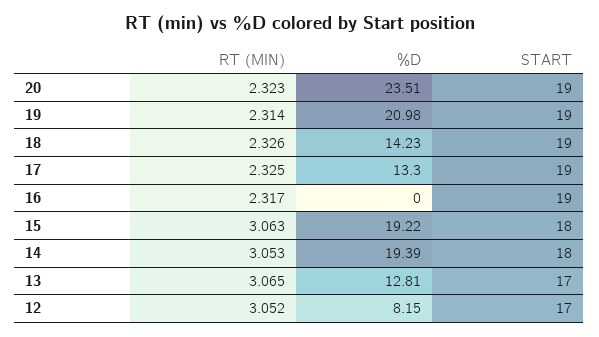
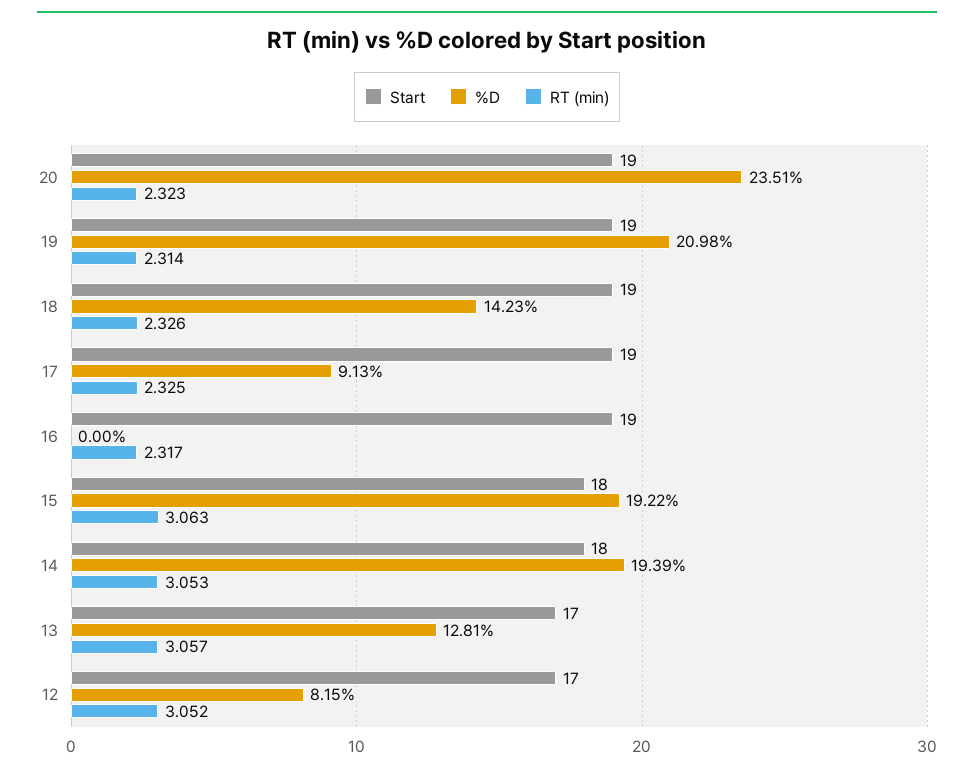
  {
    "RT (MIN)": {
      "20": 2.323,
      "19": 2.314,
      "18": 2.326,
      "17": 2.325,
      "16": 2.317,
      "15": 3.063,
      "14": 3.053,
-     "13": 3.065,
+     "13": 3.057,
      "12": 3.052
    },
    "%D": {
      "20": 23.51,
      "19": 20.98,
      "18": 14.23,
-     "17": 13.3,
+     "17": 9.13,
      "16": 0,
      "15": 19.22,
      "14": 19.39,
      "13": 12.81,
      "12": 8.15
    },
    "START": {
      "20": 19,
      "19": 19,
      "18": 19,
      "17": 19,
      "16": 19,
      "15": 18,
      "14": 18,
      "13": 17,
      "12": 17
    }
  }

